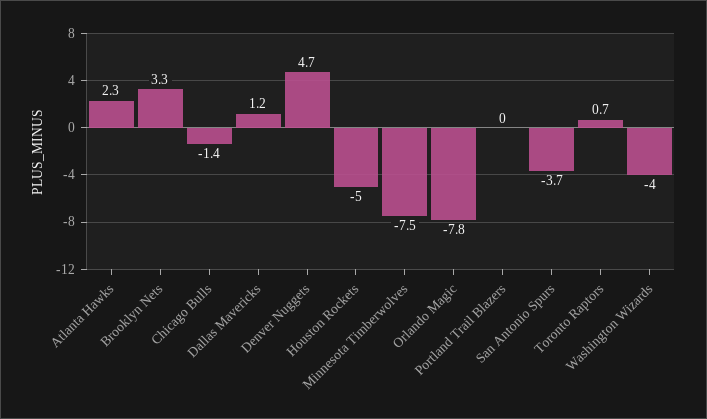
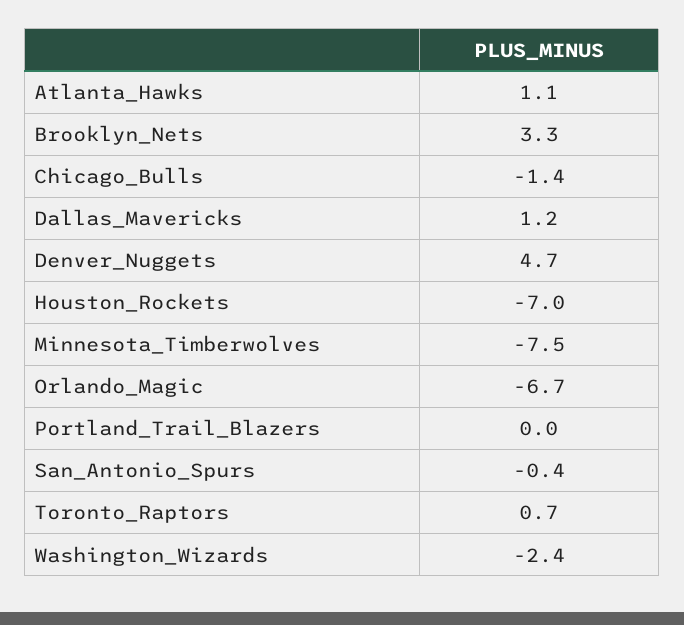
  {
-   "Atlanta Hawks": 2.3,
+   "Atlanta Hawks": 1.1,
    "Brooklyn Nets": 3.3,
    "Chicago Bulls": -1.4,
    "Dallas Mavericks": 1.2,
    "Denver Nuggets": 4.7,
-   "Houston Rockets": -5,
+   "Houston Rockets": -7,
    "Minnesota Timberwolves": -7.5,
-   "Orlando Magic": -7.8,
+   "Orlando Magic": -6.7,
    "Portland Trail Blazers": 0,
-   "San Antonio Spurs": -3.7,
+   "San Antonio Spurs": -0.4,
    "Toronto Raptors": 0.7,
-   "Washington Wizards": -4
+   "Washington Wizards": -2.4
  }

